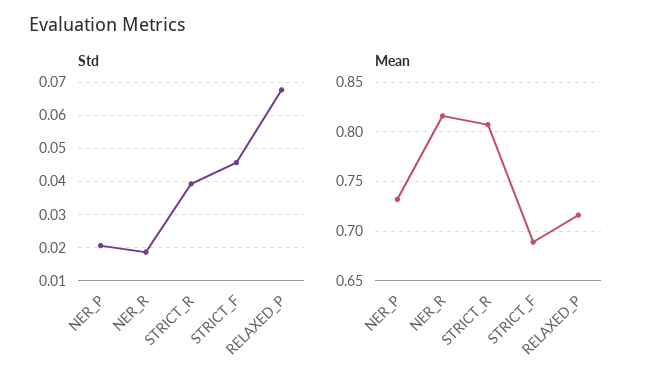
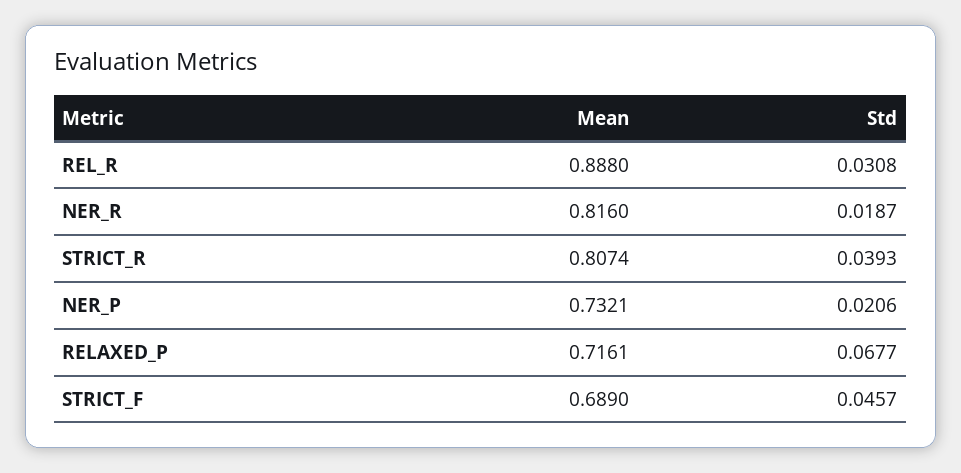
  {
    "Std": {
      "NER_P": 0.0206,
      "NER_R": 0.0187,
      "STRICT_R": 0.0393,
      "STRICT_F": 0.0457,
-     "RELAXED_P": 0.0677
+     "RELAXED_P": 0.0677,
+     "REL_R": 0.0308
    },
    "Mean": {
      "NER_P": 0.7321,
      "NER_R": 0.816,
      "STRICT_R": 0.8074,
      "STRICT_F": 0.689,
-     "RELAXED_P": 0.7161
+     "RELAXED_P": 0.7161,
+     "REL_R": 0.888
    }
  }

